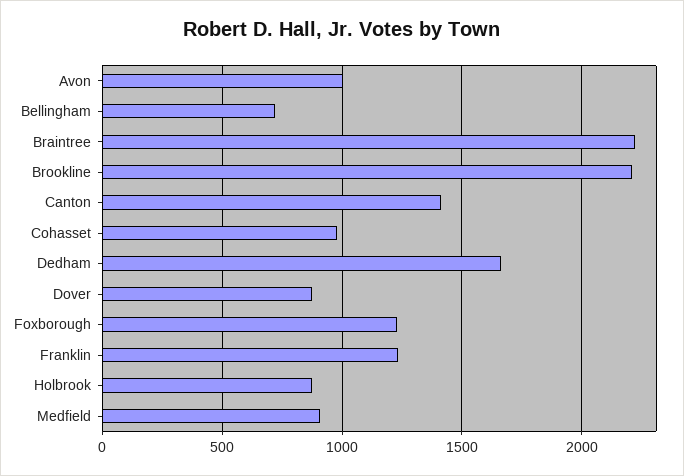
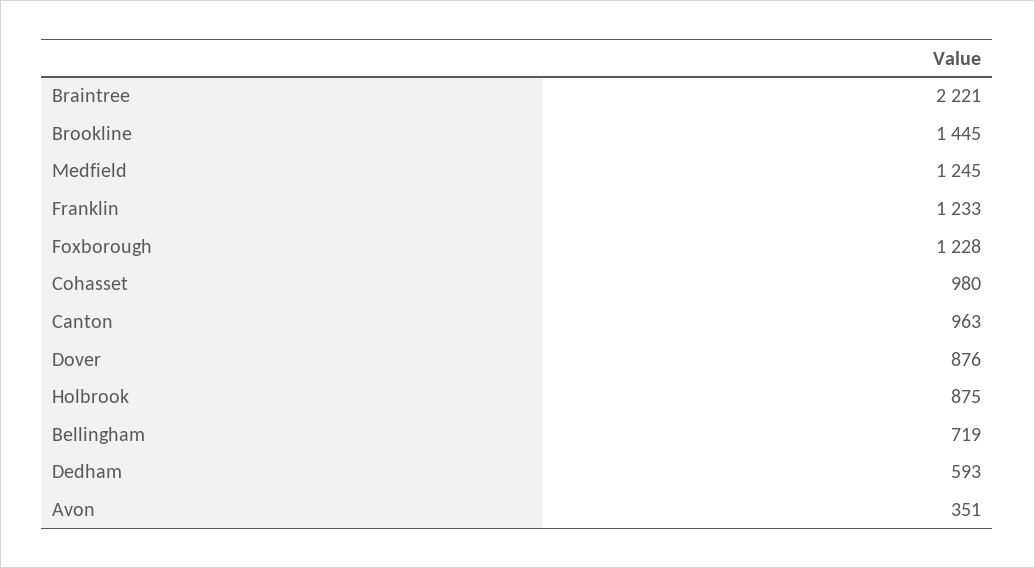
  {
-   "Avon": 1000,
+   "Avon": 351,
    "Bellingham": 719,
    "Braintree": 2221,
-   "Brookline": 2200,
+   "Brookline": 1445,
-   "Canton": 1400,
+   "Canton": 963,
    "Cohasset": 980,
-   "Dedham": 1650,
+   "Dedham": 593,
    "Dover": 876,
    "Foxborough": 1228,
    "Franklin": 1233,
    "Holbrook": 875,
-   "Medfield": 900
+   "Medfield": 1245
  }

